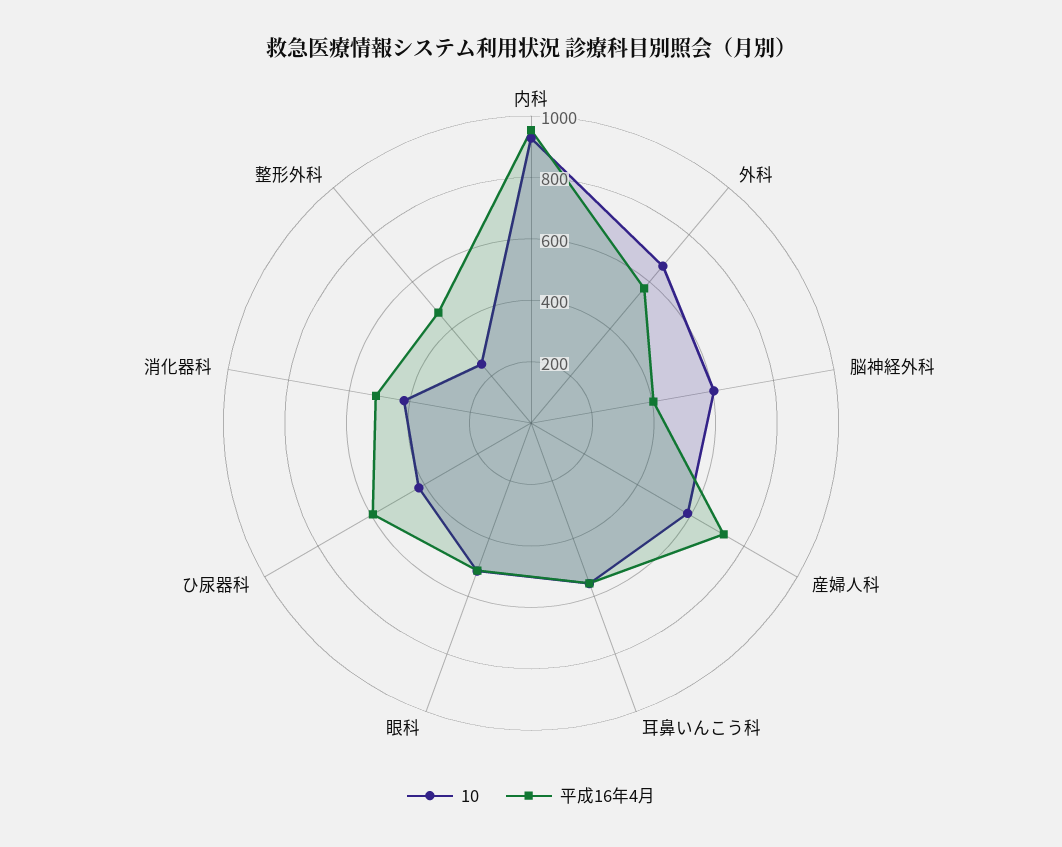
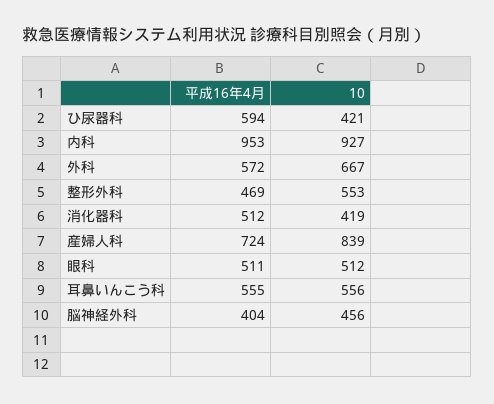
  {
    "10": {
      "内科": 927,
      "外科": 667,
-     "脳神経外科": 600,
+     "脳神経外科": 456,
-     "産婦人科": 600,
+     "産婦人科": 839,
      "耳鼻いんこう科": 556,
      "眼科": 512,
      "ひ尿器科": 421,
      "消化器科": 419,
-     "整形外科": 250
+     "整形外科": 553
    },
    "平成16年4月": {
      "内科": 953,
      "外科": 572,
      "脳神経外科": 404,
      "産婦人科": 724,
      "耳鼻いんこう科": 555,
      "眼科": 511,
      "ひ尿器科": 594,
      "消化器科": 512,
      "整形外科": 469
    }
  }

